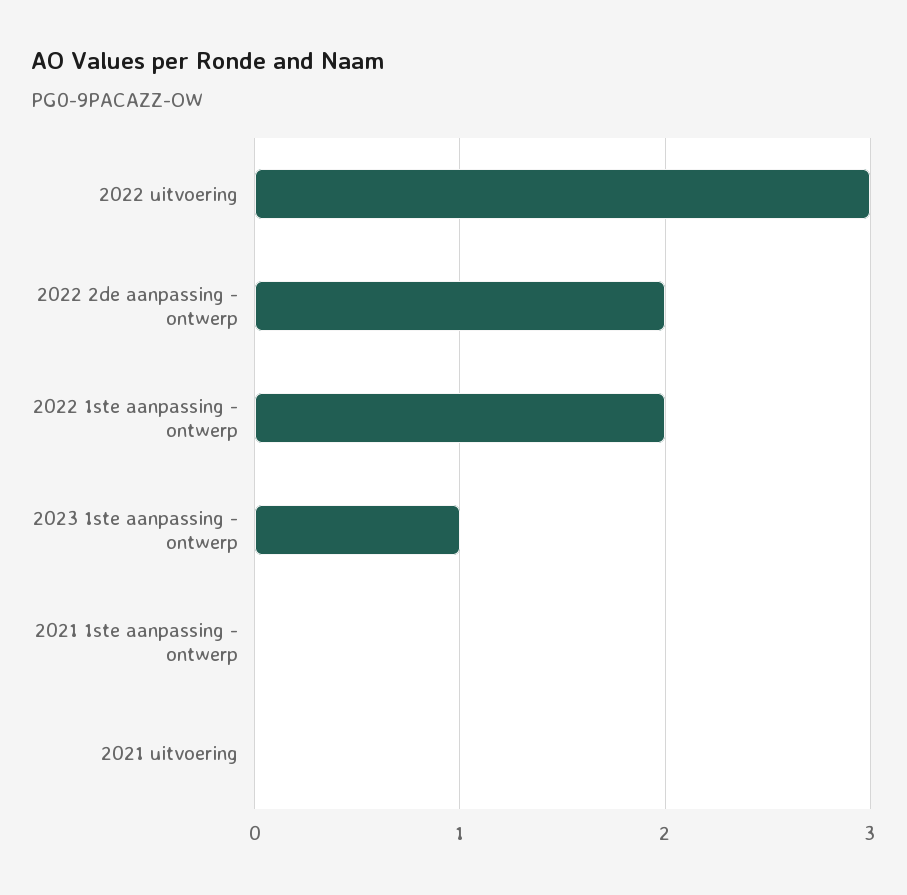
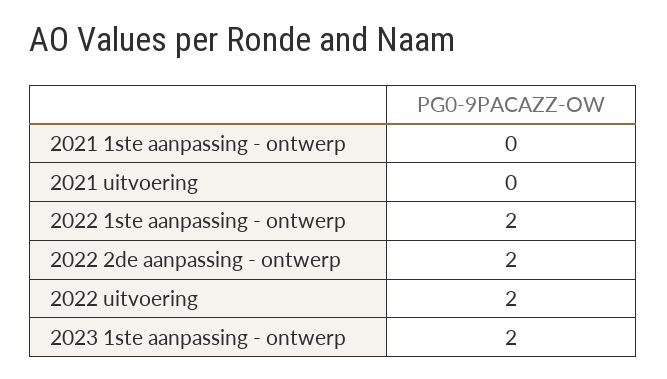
  {
-   "2022 uitvoering": 3,
+   "2022 uitvoering": 2,
    "2022 2de aanpassing - ontwerp": 2,
    "2022 1ste aanpassing - ontwerp": 2,
-   "2023 1ste aanpassing - ontwerp": 1,
+   "2023 1ste aanpassing - ontwerp": 2,
    "2021 1ste aanpassing - ontwerp": 0,
    "2021 uitvoering": 0
  }

